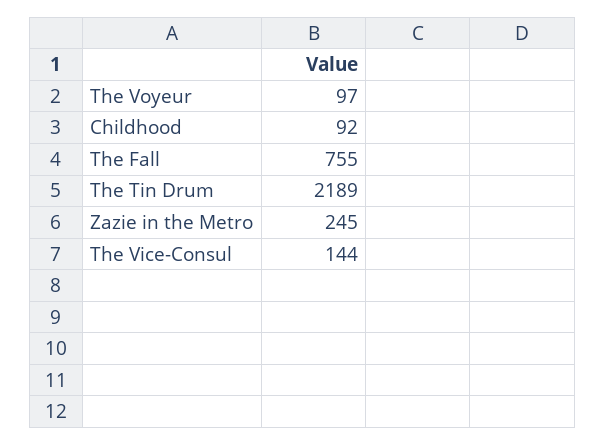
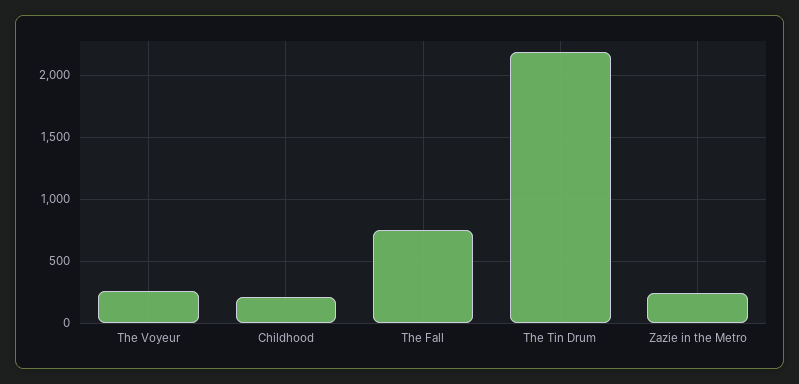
  {
-   "The Voyeur": 97,
+   "The Voyeur": 250,
-   "Childhood": 92,
+   "Childhood": 200,
    "The Fall": 755,
    "The Tin Drum": 2189,
-   "Zazie in the Metro": 245,
+   "Zazie in the Metro": 245
-   "The Vice-Consul": 144
  }

